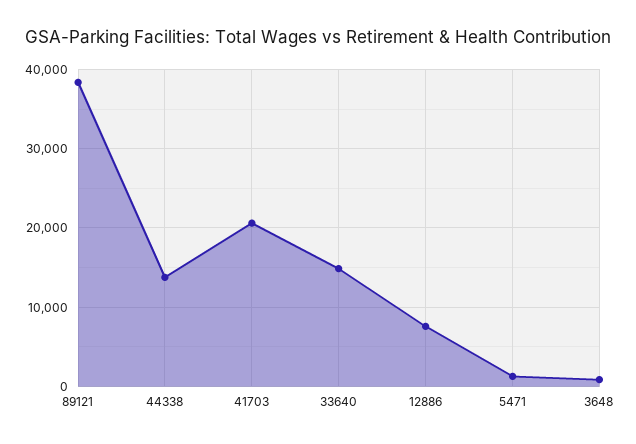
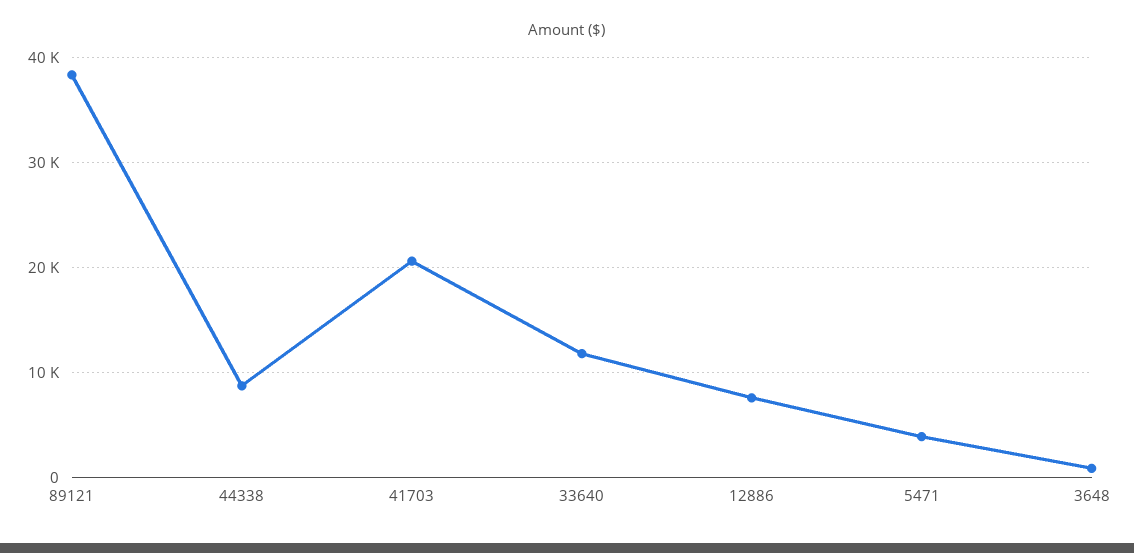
  {
    "89121": 38000,
-   "44338": 14000,
+   "44338": 9000,
    "41703": 21000,
-   "33640": 15000,
+   "33640": 12000,
    "12886": 8000,
-   "5471": 1000,
+   "5471": 4000,
    "3648": 1000
  }

